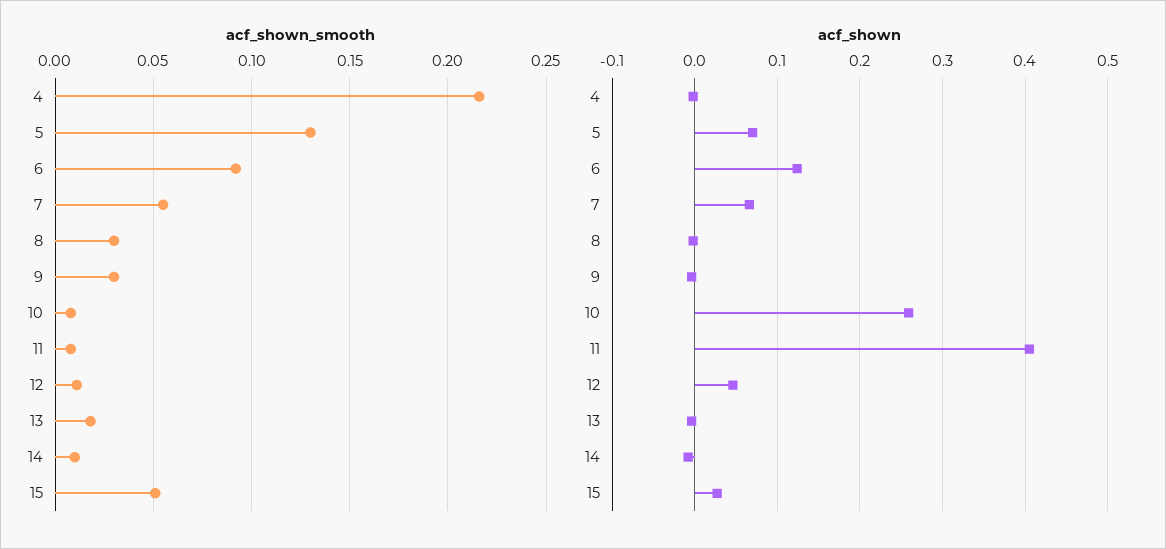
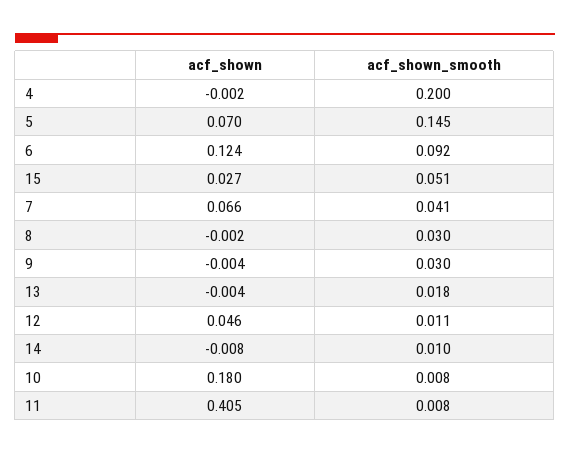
  {
    "acf_shown_smooth": {
-     "4": 0.215,
+     "4": 0.2,
-     "5": 0.13,
+     "5": 0.145,
      "6": 0.092,
-     "7": 0.055,
+     "7": 0.041,
      "8": 0.03,
      "9": 0.03,
      "10": 0.008,
      "11": 0.008,
      "12": 0.011,
      "13": 0.018,
      "14": 0.01,
      "15": 0.051
    },
    "acf_shown": {
      "4": -0.002,
      "5": 0.07,
      "6": 0.124,
      "7": 0.066,
      "8": -0.002,
      "9": -0.004,
-     "10": 0.26,
+     "10": 0.18,
      "11": 0.405,
      "12": 0.046,
      "13": -0.004,
      "14": -0.008,
      "15": 0.027
    }
  }

